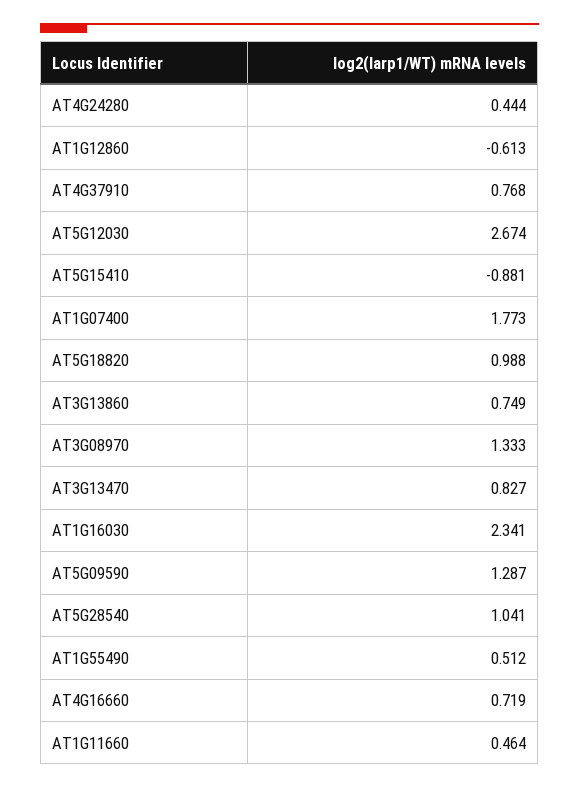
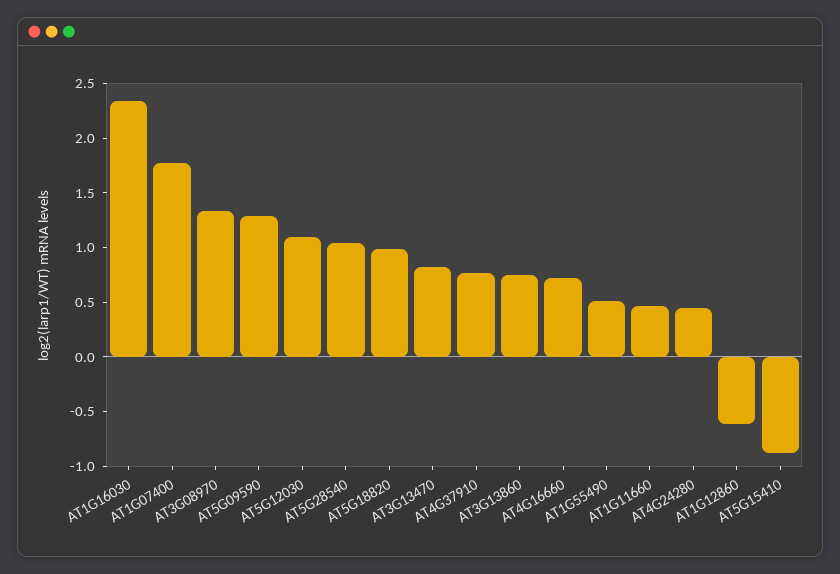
  {
    "AT4G24280": 0.444,
    "AT1G12860": -0.613,
    "AT4G37910": 0.768,
-   "AT5G12030": 2.674,
+   "AT5G12030": 1.1,
    "AT5G15410": -0.881,
    "AT1G07400": 1.773,
    "AT5G18820": 0.988,
    "AT3G13860": 0.749,
    "AT3G08970": 1.333,
    "AT3G13470": 0.827,
    "AT1G16030": 2.341,
    "AT5G09590": 1.287,
    "AT5G28540": 1.041,
    "AT1G55490": 0.512,
    "AT4G16660": 0.719,
    "AT1G11660": 0.464
  }

